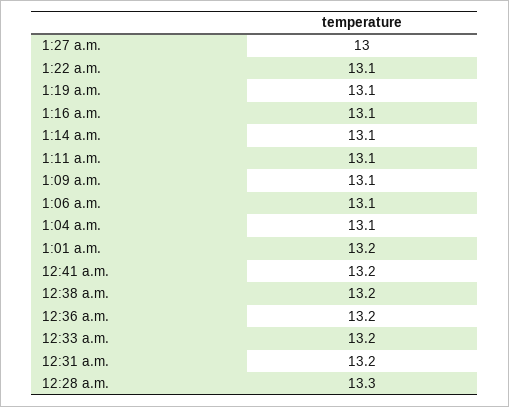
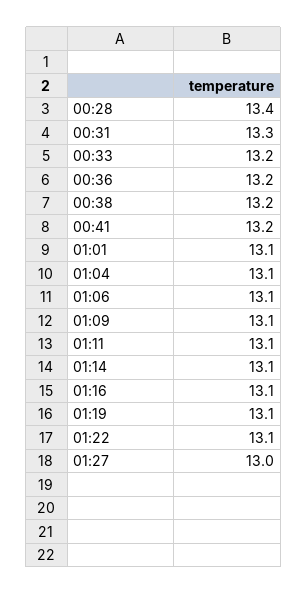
  {
    "1:27 a.m.": 13,
    "1:22 a.m.": 13.1,
    "1:19 a.m.": 13.1,
    "1:16 a.m.": 13.1,
    "1:14 a.m.": 13.1,
    "1:11 a.m.": 13.1,
    "1:09 a.m.": 13.1,
    "1:06 a.m.": 13.1,
    "1:04 a.m.": 13.1,
-   "1:01 a.m.": 13.2,
+   "1:01 a.m.": 13.1,
    "12:41 a.m.": 13.2,
    "12:38 a.m.": 13.2,
    "12:36 a.m.": 13.2,
    "12:33 a.m.": 13.2,
-   "12:31 a.m.": 13.2,
+   "12:31 a.m.": 13.3,
-   "12:28 a.m.": 13.3
+   "12:28 a.m.": 13.4
  }

